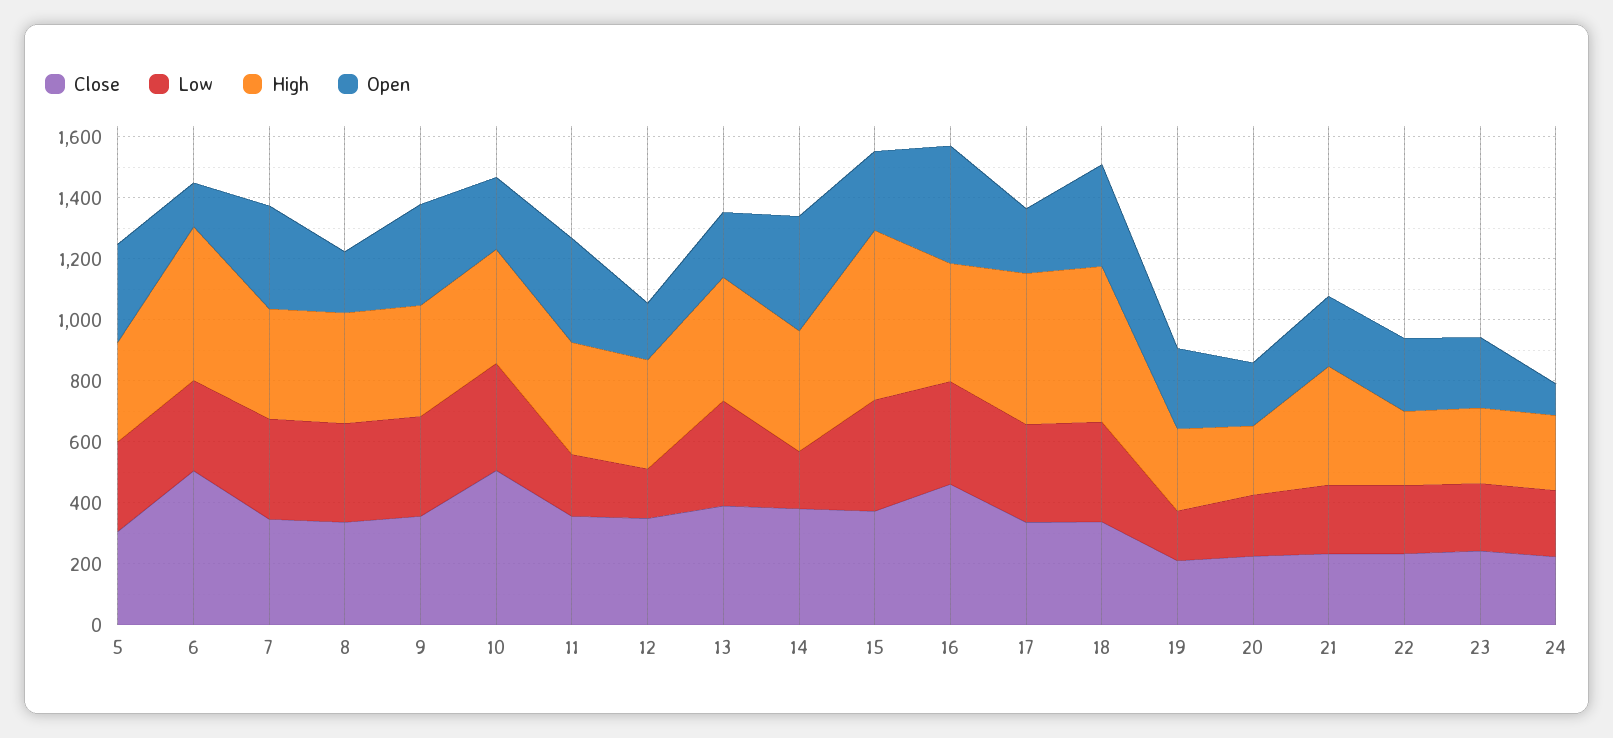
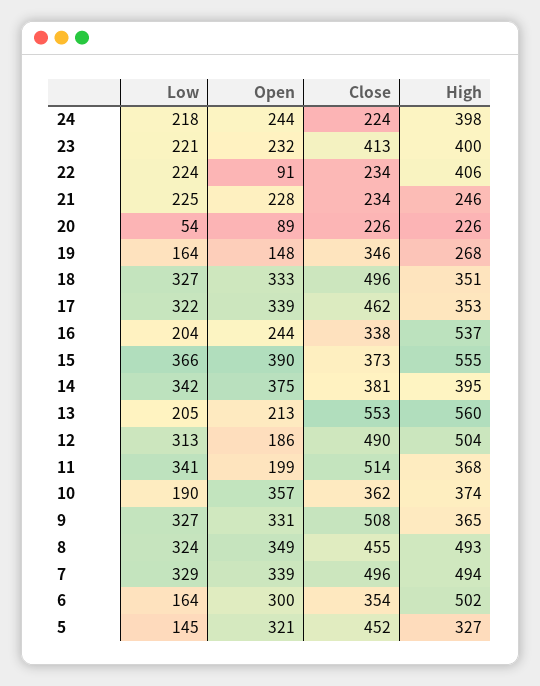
  {
    "Close": {
-     "5": 300,
+     "5": 452,
-     "6": 500,
+     "6": 354,
-     "7": 350,
+     "7": 496,
-     "8": 350,
+     "8": 455,
-     "9": 350,
+     "9": 508,
-     "10": 500,
+     "10": 362,
-     "11": 350,
+     "11": 514,
-     "12": 350,
+     "12": 490,
-     "13": 400,
+     "13": 553,
      "14": 381,
      "15": 373,
-     "16": 450,
+     "16": 338,
-     "17": 350,
+     "17": 462,
-     "18": 350,
+     "18": 496,
-     "19": 200,
+     "19": 346,
      "20": 226,
      "21": 234,
      "22": 234,
-     "23": 250,
+     "23": 413,
      "24": 224
    },
    "Low": {
-     "5": 300,
+     "5": 145,
-     "6": 300,
+     "6": 164,
      "7": 329,
      "8": 324,
      "9": 327,
-     "10": 350,
+     "10": 190,
-     "11": 200,
+     "11": 341,
-     "12": 150,
+     "12": 313,
-     "13": 350,
+     "13": 205,
-     "14": 200,
+     "14": 342,
      "15": 366,
-     "16": 350,
+     "16": 204,
      "17": 322,
      "18": 327,
      "19": 164,
-     "20": 200,
+     "20": 54,
      "21": 225,
      "22": 224,
      "23": 221,
      "24": 218
    },
    "High": {
      "5": 327,
      "6": 502,
-     "7": 350,
+     "7": 494,
-     "8": 350,
+     "8": 493,
      "9": 365,
      "10": 374,
      "11": 368,
-     "12": 350,
+     "12": 504,
-     "13": 400,
+     "13": 560,
      "14": 395,
      "15": 555,
-     "16": 400,
+     "16": 537,
-     "17": 500,
+     "17": 353,
-     "18": 500,
+     "18": 351,
      "19": 268,
      "20": 226,
-     "21": 400,
+     "21": 246,
-     "22": 250,
+     "22": 406,
-     "23": 250,
+     "23": 400,
-     "24": 250
+     "24": 398
    },
    "Open": {
      "5": 321,
-     "6": 150,
+     "6": 300,
      "7": 339,
-     "8": 200,
+     "8": 349,
      "9": 331,
-     "10": 250,
+     "10": 357,
-     "11": 350,
+     "11": 199,
      "12": 186,
      "13": 213,
      "14": 375,
-     "15": 250,
+     "15": 390,
-     "16": 400,
+     "16": 244,
-     "17": 200,
+     "17": 339,
      "18": 333,
-     "19": 250,
+     "19": 148,
-     "20": 200,
+     "20": 89,
      "21": 228,
-     "22": 250,
+     "22": 91,
      "23": 232,
-     "24": 100
+     "24": 244
    }
  }

